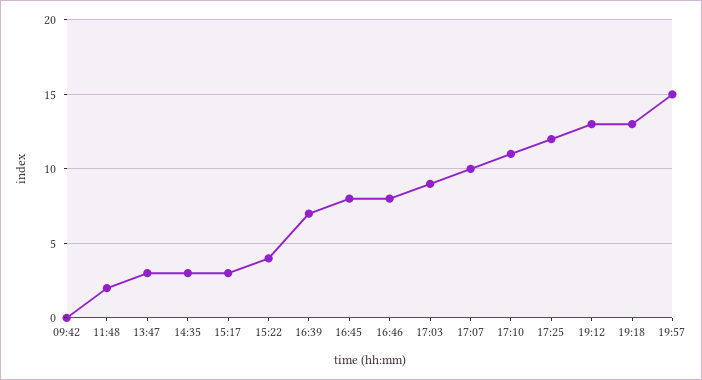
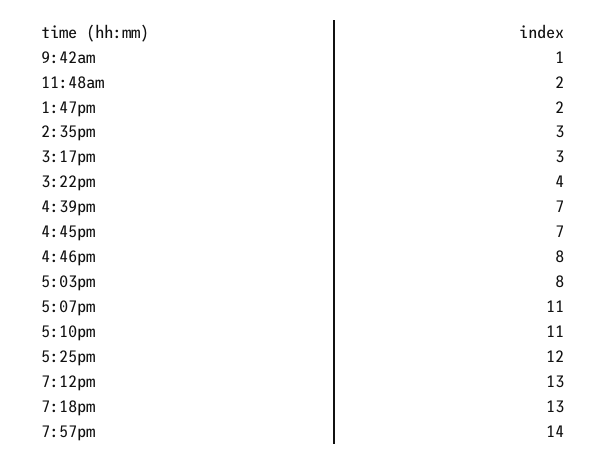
  {
-   "09:42": 0,
+   "09:42": 1,
    "11:48": 2,
-   "13:47": 3,
+   "13:47": 2,
    "14:35": 3,
    "15:17": 3,
    "15:22": 4,
    "16:39": 7,
-   "16:45": 8,
+   "16:45": 7,
    "16:46": 8,
-   "17:03": 9,
+   "17:03": 8,
-   "17:07": 10,
+   "17:07": 11,
    "17:10": 11,
    "17:25": 12,
    "19:12": 13,
    "19:18": 13,
-   "19:57": 15
+   "19:57": 14
  }

